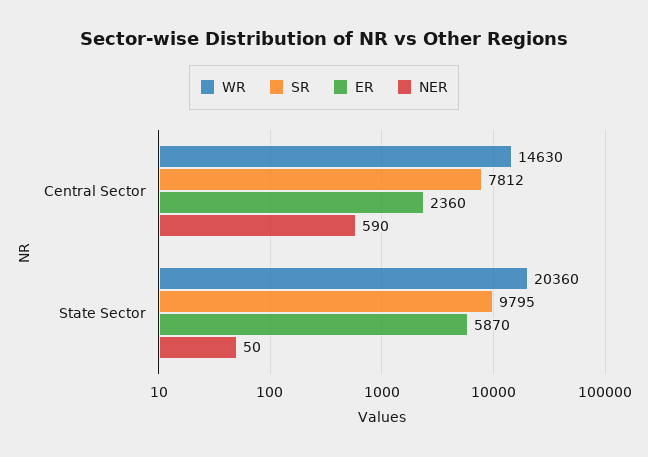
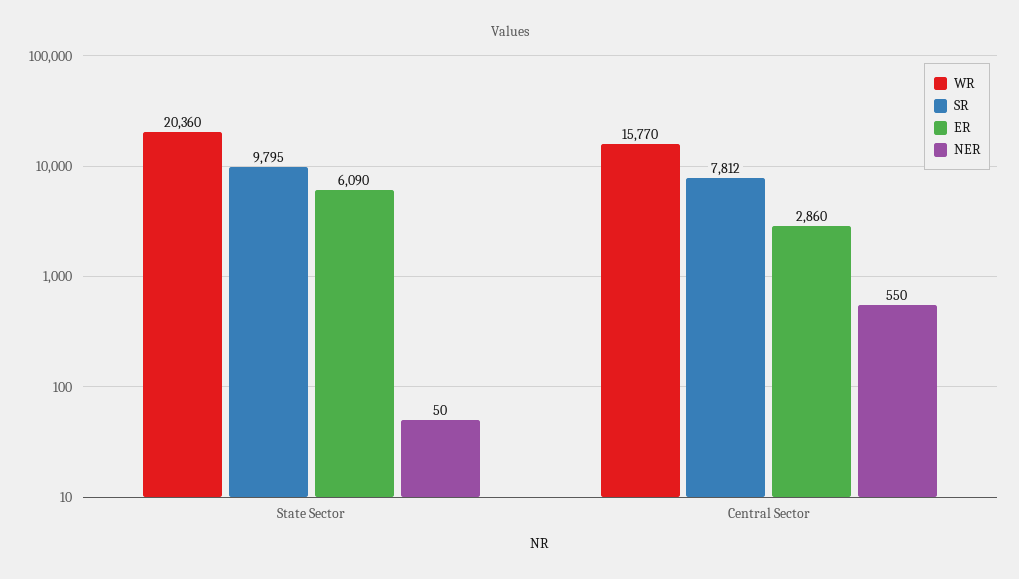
  {
    "WR": {
-     "Central Sector": 14630,
+     "Central Sector": 15770,
      "State Sector": 20360
    },
    "SR": {
      "Central Sector": 7812,
      "State Sector": 9795
    },
    "ER": {
-     "Central Sector": 2360,
+     "Central Sector": 2860,
-     "State Sector": 5870
+     "State Sector": 6090
    },
    "NER": {
-     "Central Sector": 590,
+     "Central Sector": 550,
      "State Sector": 50
    }
  }

